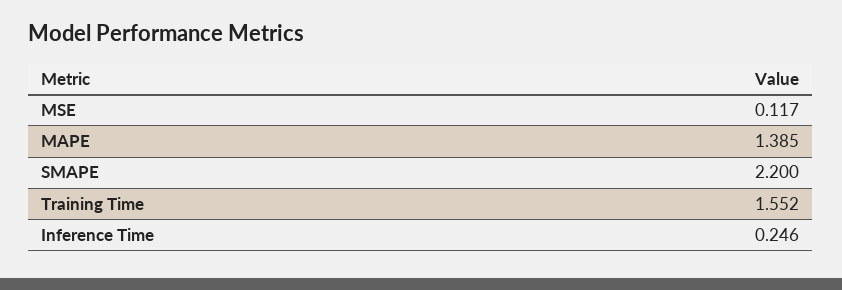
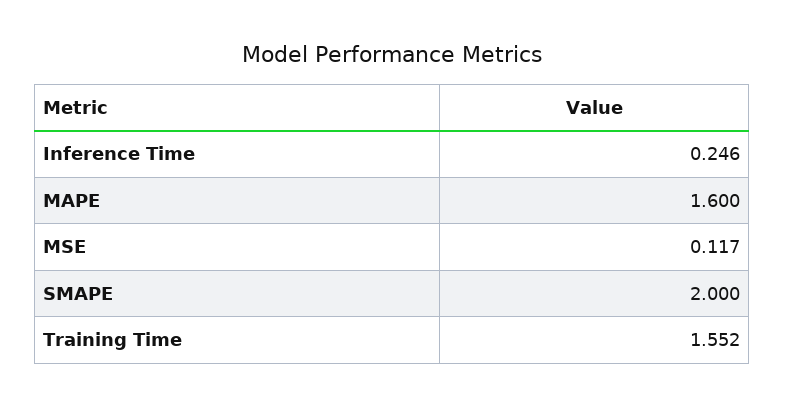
  {
    "MSE": 0.117,
-   "MAPE": 1.385,
+   "MAPE": 1.6,
-   "SMAPE": 2.2,
+   "SMAPE": 2,
    "Training Time": 1.552,
    "Inference Time": 0.246
  }

